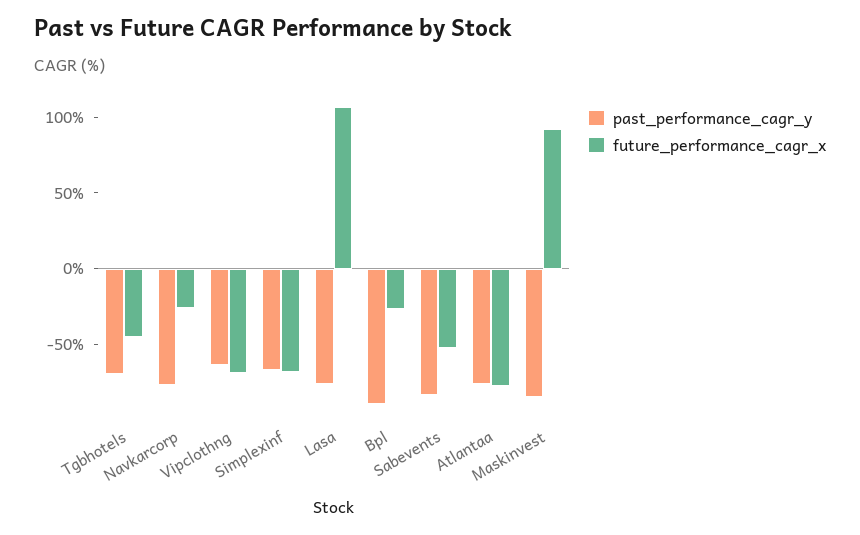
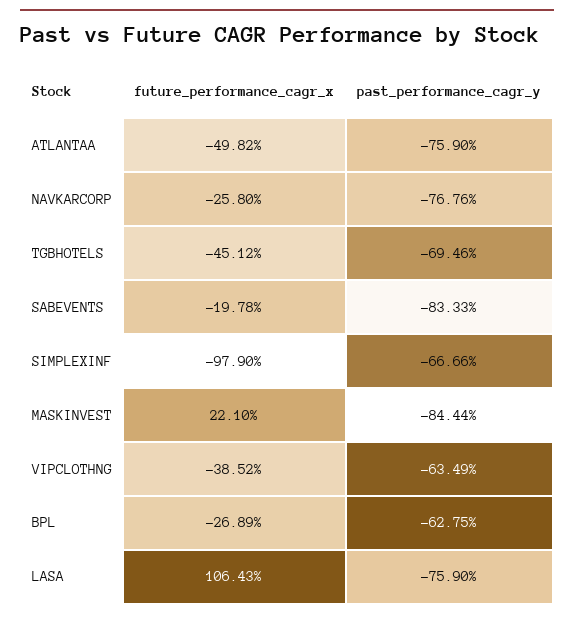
  {
    "past_performance_cagr_y": {
      "Tgbhotels": -69.46,
      "Navkarcorp": -76.76,
      "Vipclothng": -63.49,
      "Simplexinf": -66.66,
      "Lasa": -75.9,
-     "Bpl": -90,
+     "Bpl": -62.75,
      "Sabevents": -83.33,
      "Atlantaa": -75.9,
      "Maskinvest": -84.44
    },
    "future_performance_cagr_x": {
      "Tgbhotels": -45.12,
      "Navkarcorp": -25.8,
-     "Vipclothng": -70,
+     "Vipclothng": -38.52,
-     "Simplexinf": -70,
+     "Simplexinf": -97.9,
      "Lasa": 106.43,
      "Bpl": -26.89,
-     "Sabevents": -50,
+     "Sabevents": -19.78,
-     "Atlantaa": -80,
+     "Atlantaa": -49.82,
-     "Maskinvest": 90
+     "Maskinvest": 22.1
    }
  }

